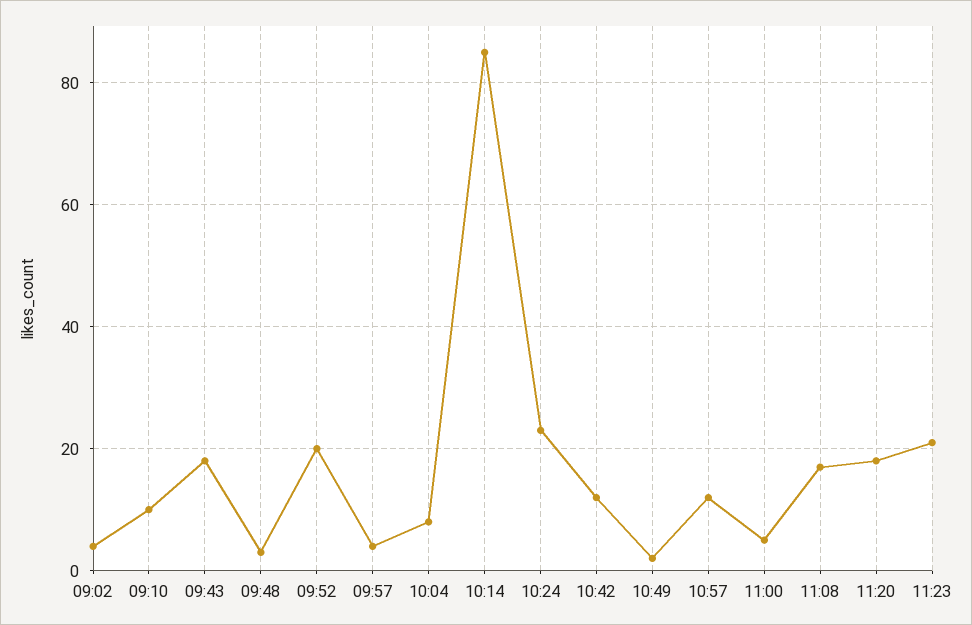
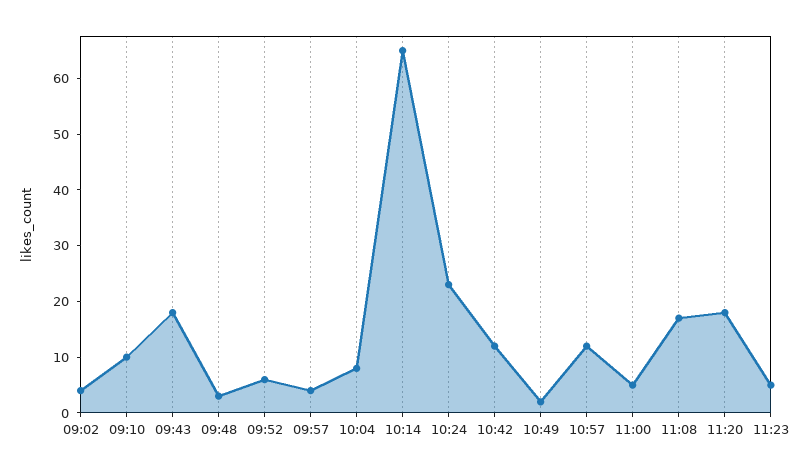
  {
    "09:02": 5,
    "09:10": 10,
    "09:43": 20,
    "09:48": 5,
-   "09:52": 20,
+   "09:52": 5,
    "09:57": 5,
    "10:04": 10,
-   "10:14": 85,
+   "10:14": 65,
    "10:24": 25,
    "10:42": 10,
    "10:49": 0,
    "10:57": 10,
    "11:00": 5,
    "11:08": 15,
    "11:20": 20,
-   "11:23": 20
+   "11:23": 5
  }

